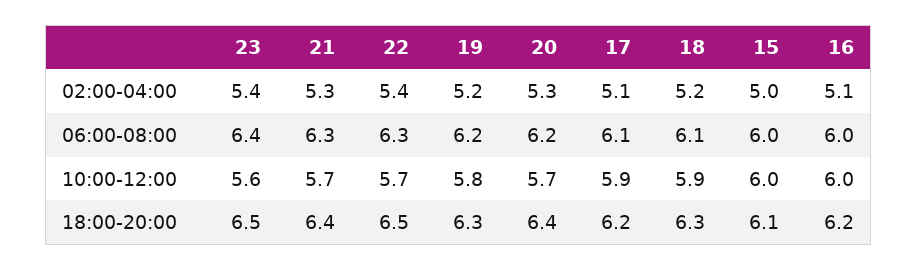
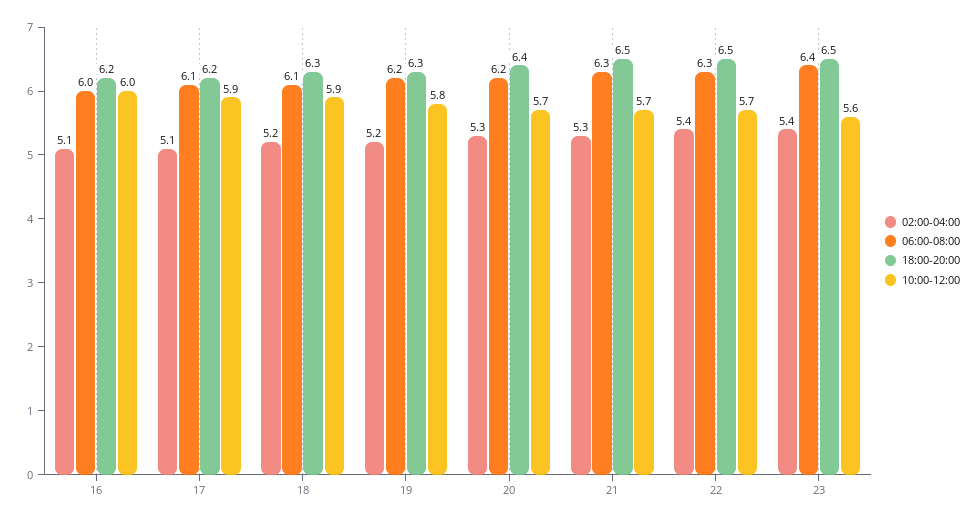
  {
    "02:00-04:00": {
      "23": 5.4,
      "21": 5.3,
      "22": 5.4,
      "19": 5.2,
      "20": 5.3,
      "17": 5.1,
      "18": 5.2,
-     "15": 5,
      "16": 5.1
    },
    "06:00-08:00": {
      "23": 6.4,
      "21": 6.3,
      "22": 6.3,
      "19": 6.2,
      "20": 6.2,
      "17": 6.1,
      "18": 6.1,
-     "15": 6,
      "16": 6
    },
    "10:00-12:00": {
      "23": 5.6,
      "21": 5.7,
      "22": 5.7,
      "19": 5.8,
      "20": 5.7,
      "17": 5.9,
      "18": 5.9,
-     "15": 6,
      "16": 6
    },
    "18:00-20:00": {
      "23": 6.5,
-     "21": 6.4,
+     "21": 6.5,
      "22": 6.5,
      "19": 6.3,
      "20": 6.4,
      "17": 6.2,
      "18": 6.3,
-     "15": 6.1,
      "16": 6.2
    }
  }

